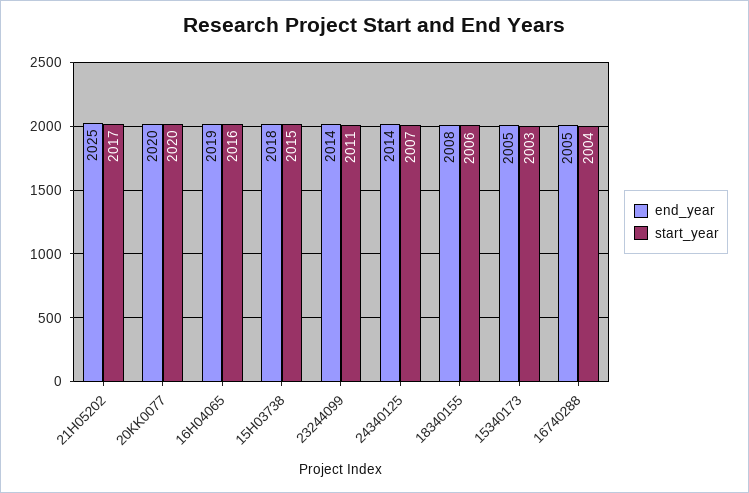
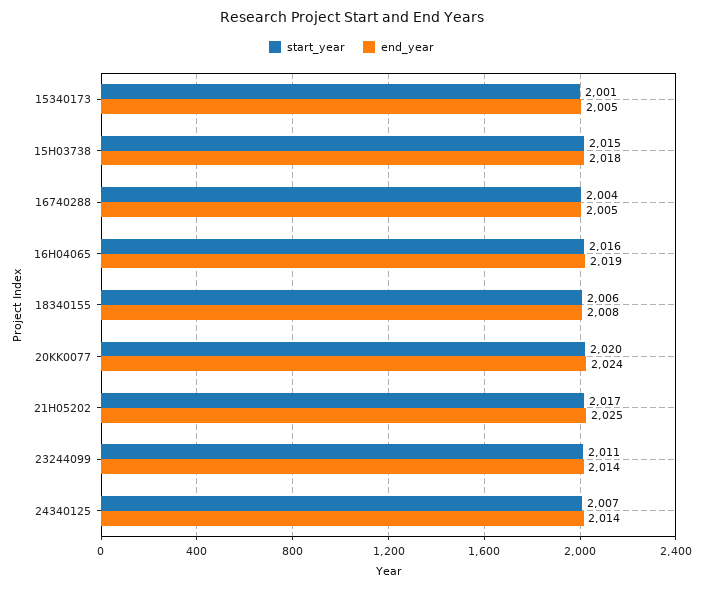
  {
    "end_year": {
      "21H05202": 2025,
-     "20KK0077": 2020,
+     "20KK0077": 2024,
      "16H04065": 2019,
      "15H03738": 2018,
      "23244099": 2014,
      "24340125": 2014,
      "18340155": 2008,
      "15340173": 2005,
      "16740288": 2005
    },
    "start_year": {
      "21H05202": 2017,
      "20KK0077": 2020,
      "16H04065": 2016,
      "15H03738": 2015,
      "23244099": 2011,
      "24340125": 2007,
      "18340155": 2006,
-     "15340173": 2003,
+     "15340173": 2001,
      "16740288": 2004
    }
  }

